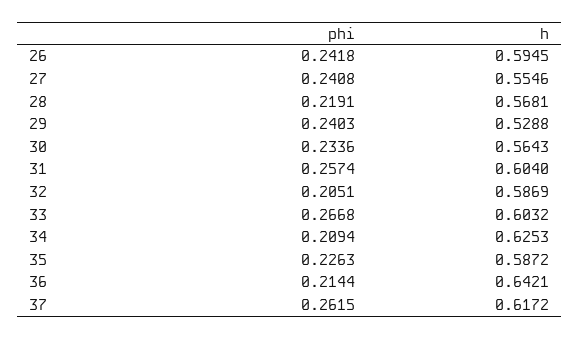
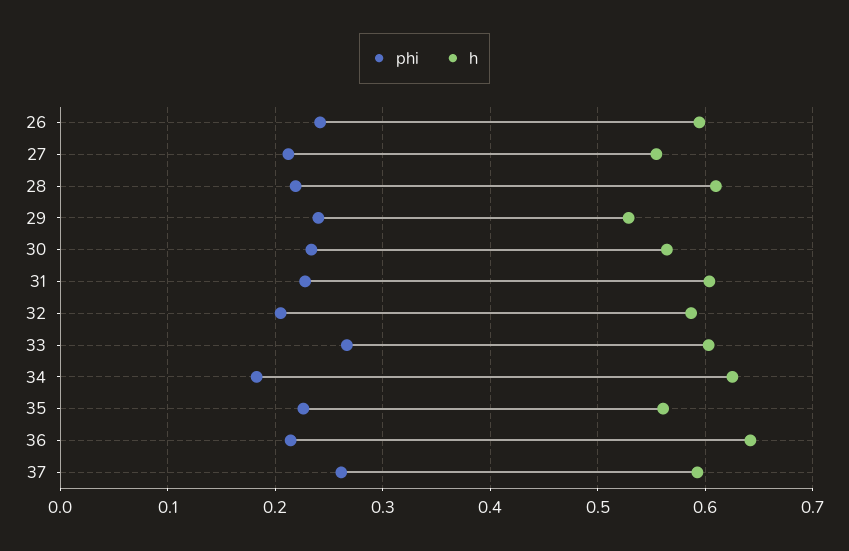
  {
    "phi": {
      "26": 0.2418,
-     "27": 0.2408,
+     "27": 0.21,
      "28": 0.2191,
      "29": 0.2403,
      "30": 0.2336,
-     "31": 0.2574,
+     "31": 0.23,
      "32": 0.2051,
      "33": 0.2668,
-     "34": 0.2094,
+     "34": 0.18,
      "35": 0.2263,
      "36": 0.2144,
      "37": 0.2615
    },
    "h": {
      "26": 0.5945,
      "27": 0.5546,
-     "28": 0.5681,
+     "28": 0.61,
      "29": 0.5288,
      "30": 0.5643,
      "31": 0.604,
      "32": 0.5869,
      "33": 0.6032,
      "34": 0.6253,
-     "35": 0.5872,
+     "35": 0.56,
      "36": 0.6421,
-     "37": 0.6172
+     "37": 0.59
    }
  }

